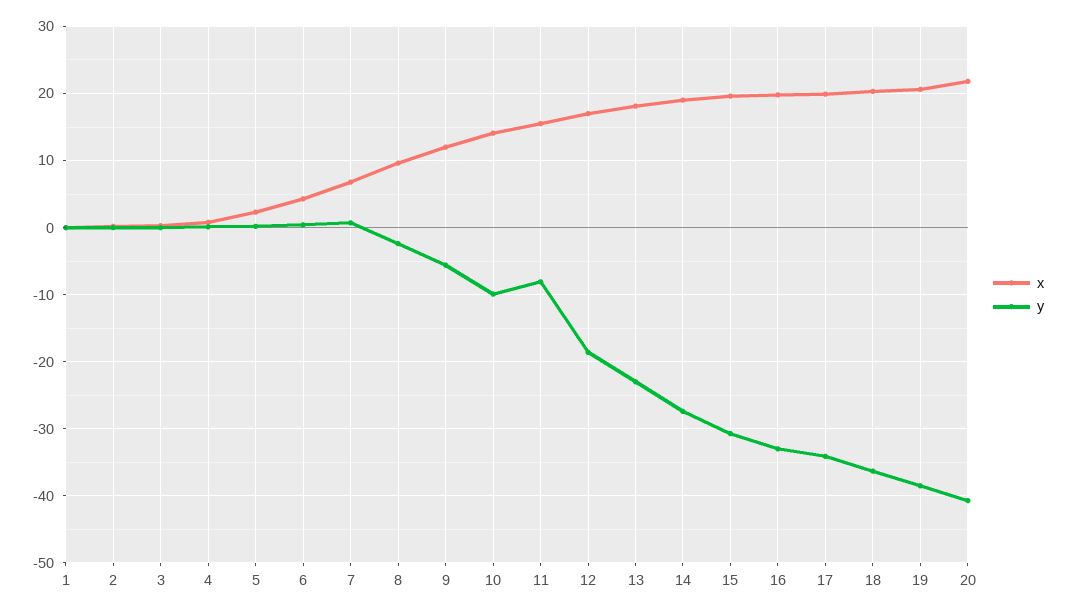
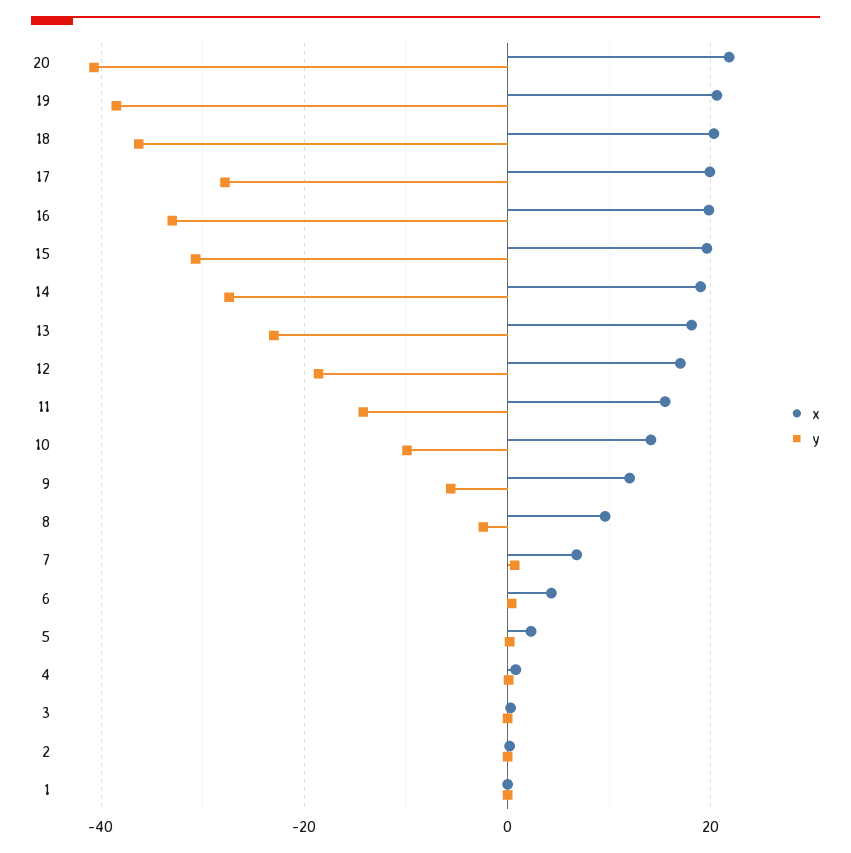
  {
    "x": {
      "1": 0,
      "2": 0,
      "3": 0,
      "4": 1,
      "5": 2,
      "6": 4,
      "7": 7,
      "8": 10,
      "9": 12,
      "10": 14,
      "11": 16,
      "12": 17,
      "13": 18,
      "14": 19,
      "15": 20,
      "16": 20,
      "17": 20,
      "18": 20,
      "19": 21,
      "20": 22
    },
    "y": {
      "1": 0,
      "2": 0,
      "3": 0,
      "4": 0,
      "5": 0,
      "6": 0,
      "7": 1,
      "8": -2,
      "9": -6,
      "10": -10,
-     "11": -8,
+     "11": -14,
      "12": -19,
      "13": -23,
      "14": -27,
      "15": -31,
      "16": -33,
-     "17": -34,
+     "17": -28,
      "18": -36,
      "19": -39,
      "20": -41
    }
  }

